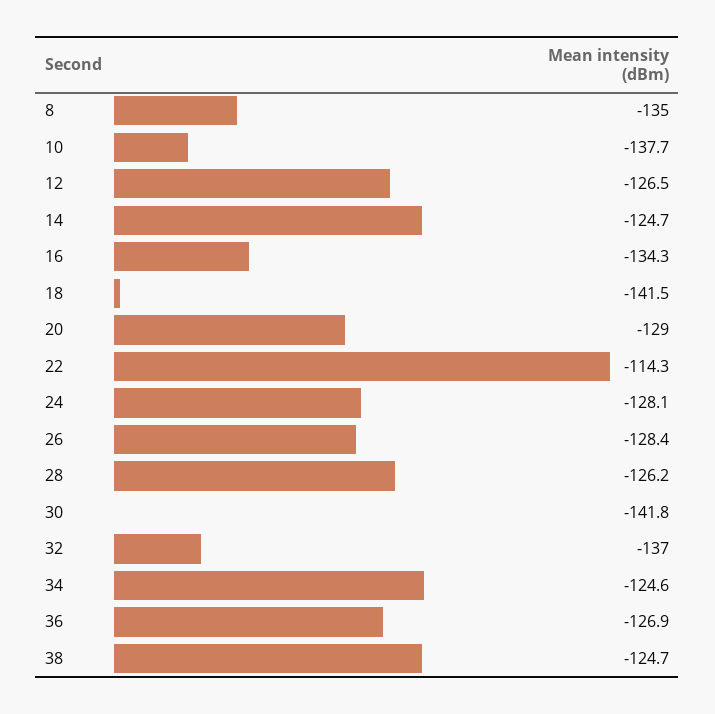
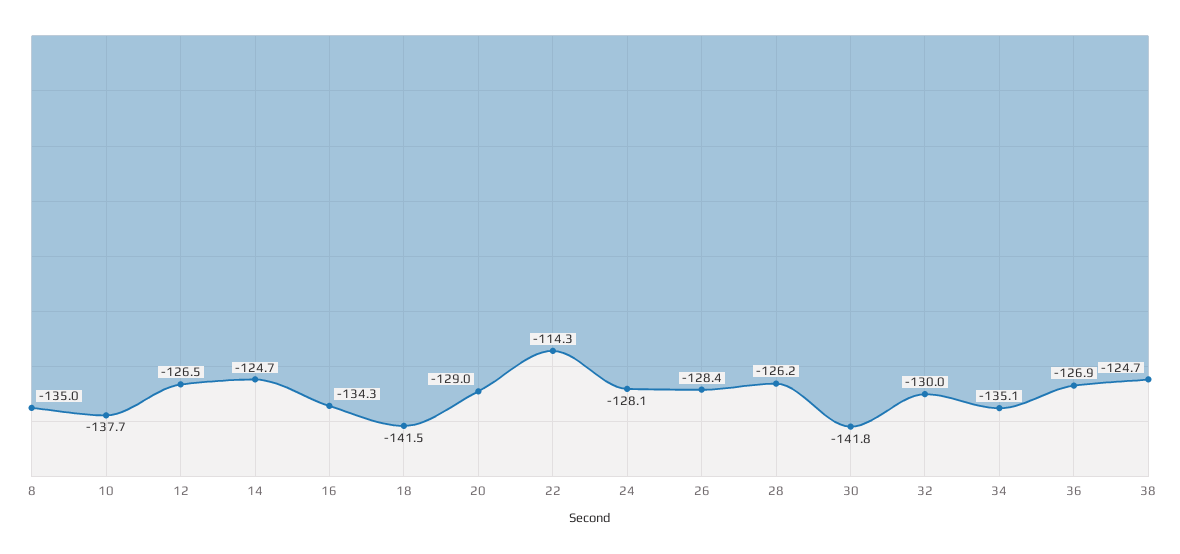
  {
    "8": -135,
    "10": -137.7,
    "12": -126.5,
    "14": -124.7,
    "16": -134.3,
    "18": -141.5,
    "20": -129,
    "22": -114.3,
    "24": -128.1,
    "26": -128.4,
    "28": -126.2,
    "30": -141.8,
-   "32": -137,
+   "32": -130,
-   "34": -124.6,
+   "34": -135.1,
    "36": -126.9,
    "38": -124.7
  }

